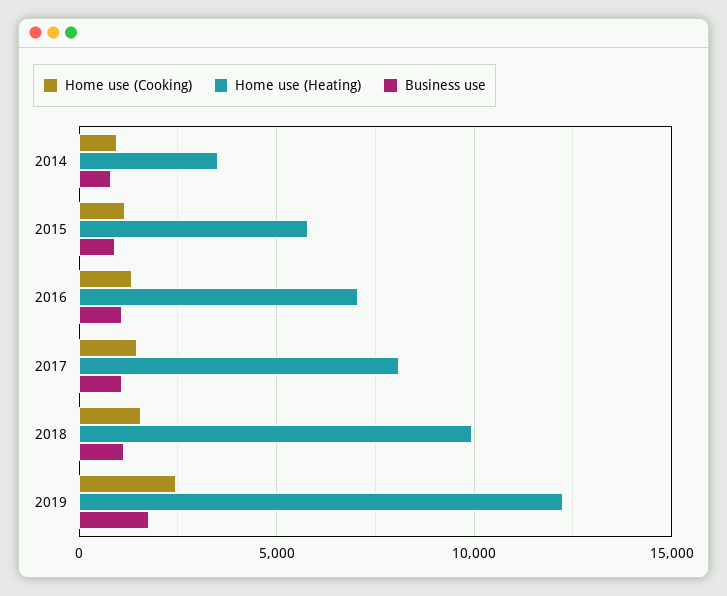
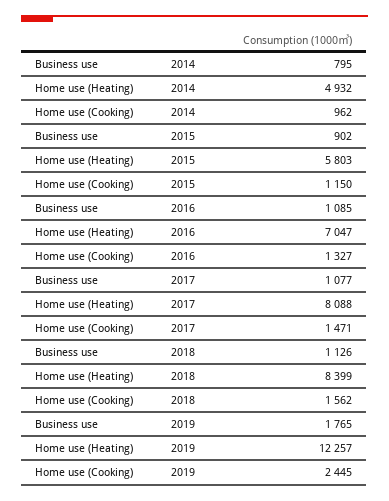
  {
    "Home use (Cooking)": {
      "2014": 962,
      "2015": 1150,
      "2016": 1327,
      "2017": 1471,
      "2018": 1562,
      "2019": 2445
    },
    "Home use (Heating)": {
-     "2014": 3500,
+     "2014": 4932,
      "2015": 5803,
      "2016": 7047,
      "2017": 8088,
-     "2018": 10000,
+     "2018": 8399,
      "2019": 12257
    },
    "Business use": {
      "2014": 795,
      "2015": 902,
      "2016": 1085,
      "2017": 1077,
      "2018": 1126,
      "2019": 1765
    }
  }

